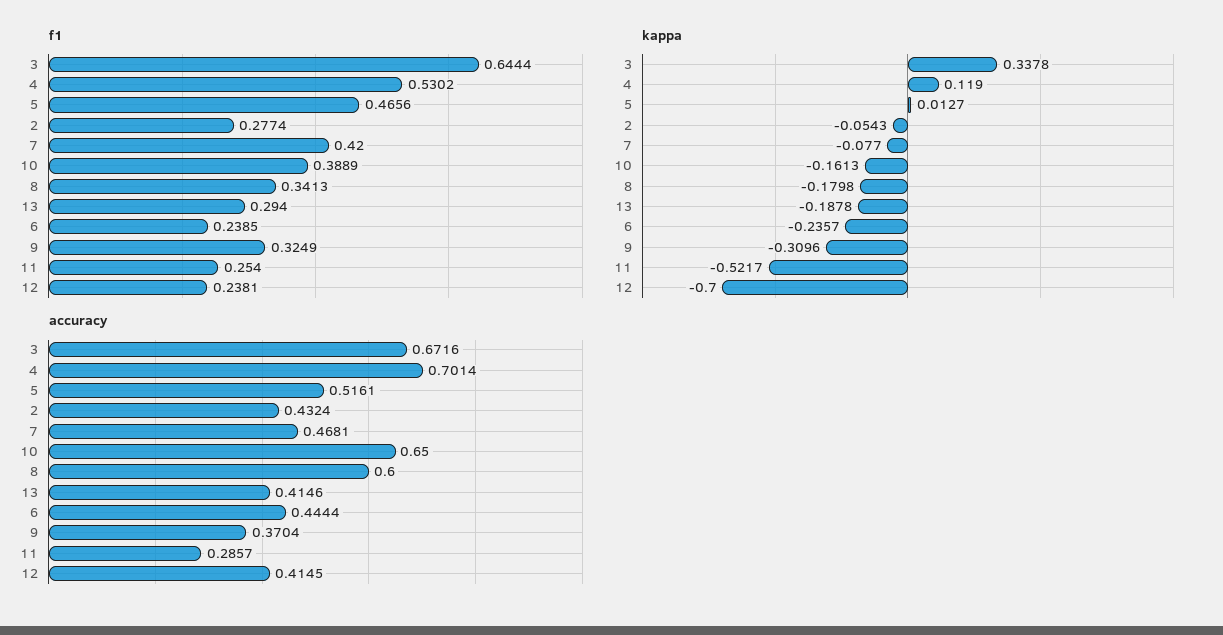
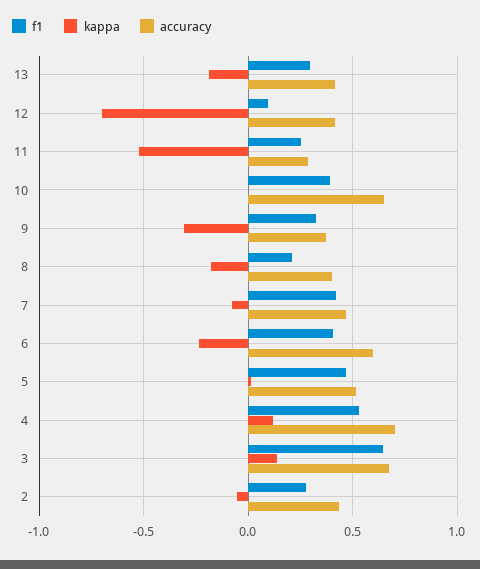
  {
    "f1": {
      "3": 0.6444,
      "4": 0.5302,
      "5": 0.4656,
      "2": 0.2774,
      "7": 0.42,
      "10": 0.3889,
-     "8": 0.3413,
+     "8": 0.2,
      "13": 0.294,
-     "6": 0.2385,
+     "6": 0.4,
      "9": 0.3249,
      "11": 0.254,
-     "12": 0.2381
+     "12": 0.1
    },
    "kappa": {
-     "3": 0.3378,
+     "3": 0.15,
      "4": 0.119,
      "5": 0.0127,
      "2": -0.0543,
      "7": -0.077,
-     "10": -0.1613,
+     "10": 0,
      "8": -0.1798,
      "13": -0.1878,
      "6": -0.2357,
      "9": -0.3096,
      "11": -0.5217,
      "12": -0.7
    },
    "accuracy": {
      "3": 0.6716,
      "4": 0.7014,
      "5": 0.5161,
      "2": 0.4324,
      "7": 0.4681,
      "10": 0.65,
-     "8": 0.6,
+     "8": 0.4,
      "13": 0.4146,
-     "6": 0.4444,
+     "6": 0.6,
      "9": 0.3704,
      "11": 0.2857,
      "12": 0.4145
    }
  }

